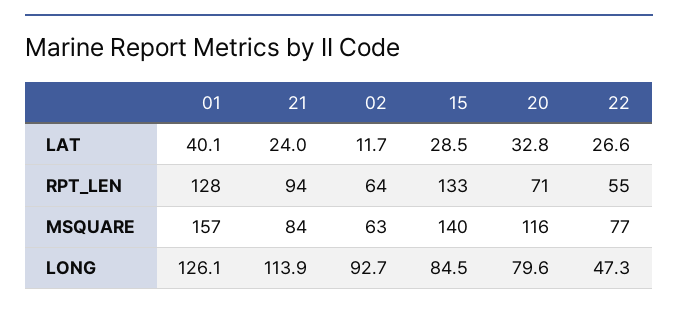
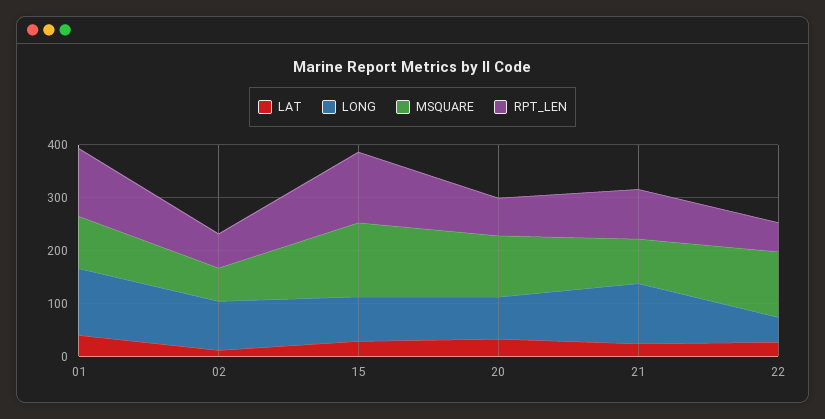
  {
    "LAT": {
      "01": 40.1,
      "21": 24,
      "02": 11.7,
      "15": 28.5,
      "20": 32.8,
      "22": 26.6
    },
    "RPT_LEN": {
      "01": 128,
      "21": 94,
      "02": 64,
      "15": 133,
      "20": 71,
      "22": 55
    },
    "MSQUARE": {
-     "01": 157,
+     "01": 100,
      "21": 84,
      "02": 63,
      "15": 140,
      "20": 116,
-     "22": 77
+     "22": 120
    },
    "LONG": {
      "01": 126.1,
      "21": 113.9,
      "02": 92.7,
      "15": 84.5,
      "20": 79.6,
      "22": 47.3
    }
  }

